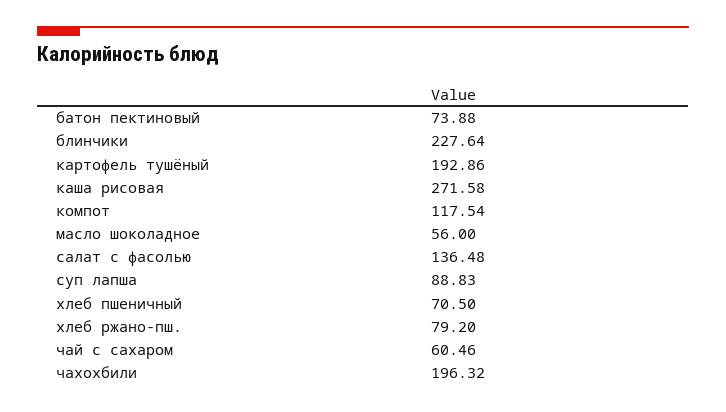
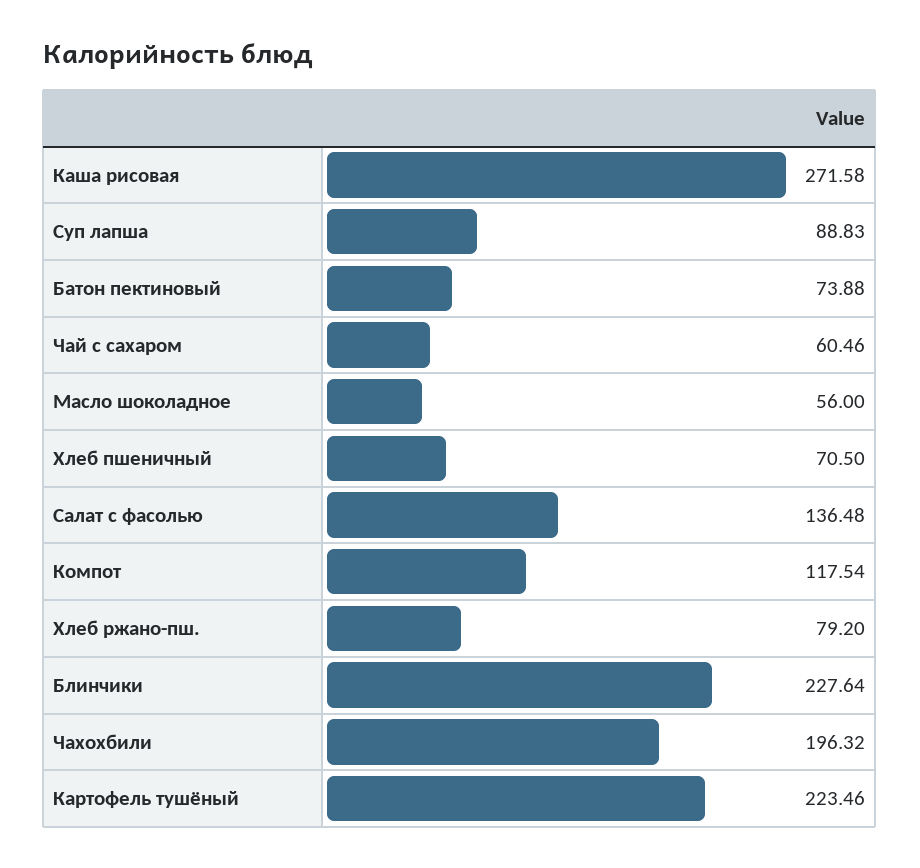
  {
    "батон пектиновый": 73.88,
    "блинчики": 227.64,
-   "картофель тушёный": 192.86,
+   "картофель тушёный": 223.46,
    "каша рисовая": 271.58,
    "компот": 117.54,
    "масло шоколадное": 56,
    "салат с фасолью": 136.48,
    "суп лапша": 88.83,
    "хлеб пшеничный": 70.5,
    "хлеб ржано-пш.": 79.2,
    "чай с сахаром": 60.46,
    "чахохбили": 196.32
  }

